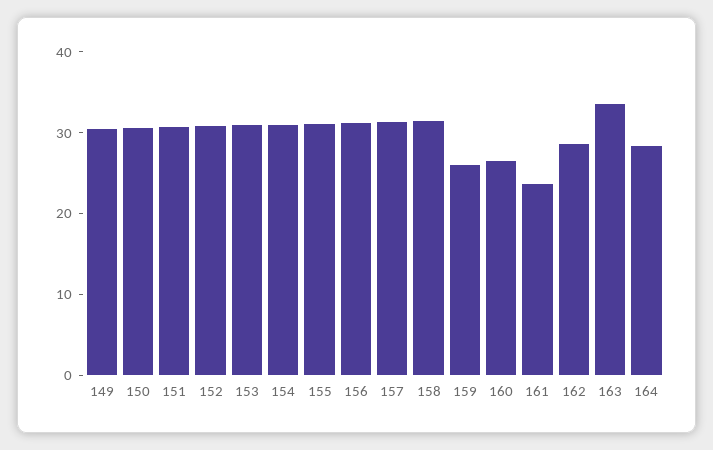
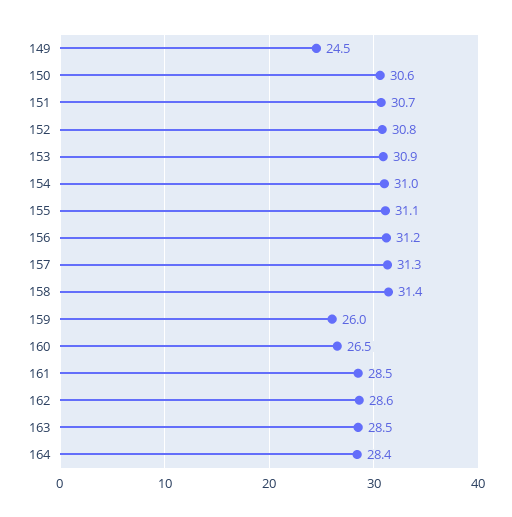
  {
-   "149": 30,
+   "149": 24.5,
    "150": 30.6,
    "151": 30.7,
    "152": 30.8,
    "153": 30.9,
    "154": 31,
    "155": 31.1,
    "156": 31.2,
    "157": 31.3,
    "158": 31.4,
    "159": 26,
    "160": 26.5,
-   "161": 24,
+   "161": 28.5,
    "162": 28.6,
-   "163": 34,
+   "163": 28.5,
    "164": 28.4
  }

